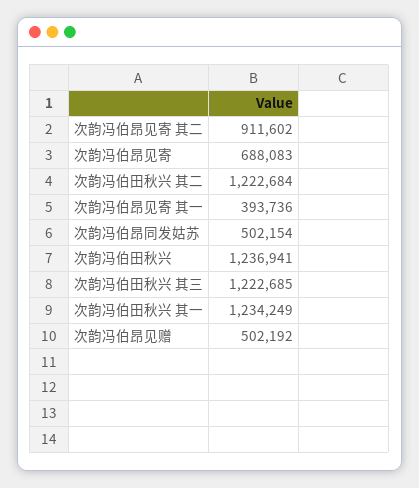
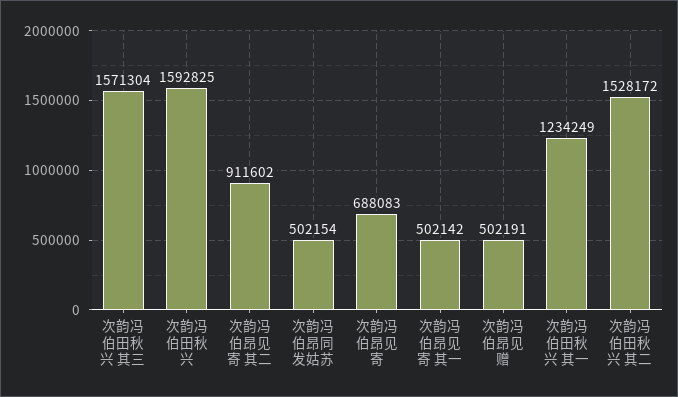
  {
    "次韵冯伯昂见寄 其二": 911602,
    "次韵冯伯昂见寄": 688083,
-   "次韵冯伯田秋兴 其二": 1222684,
+   "次韵冯伯田秋兴 其二": 1528172,
-   "次韵冯伯昂见寄 其一": 393736,
+   "次韵冯伯昂见寄 其一": 502142,
    "次韵冯伯昂同发姑苏": 502154,
-   "次韵冯伯田秋兴": 1236941,
+   "次韵冯伯田秋兴": 1592825,
-   "次韵冯伯田秋兴 其三": 1222685,
+   "次韵冯伯田秋兴 其三": 1571304,
    "次韵冯伯田秋兴 其一": 1234249,
-   "次韵冯伯昂见赠": 502192
+   "次韵冯伯昂见赠": 502191
  }

